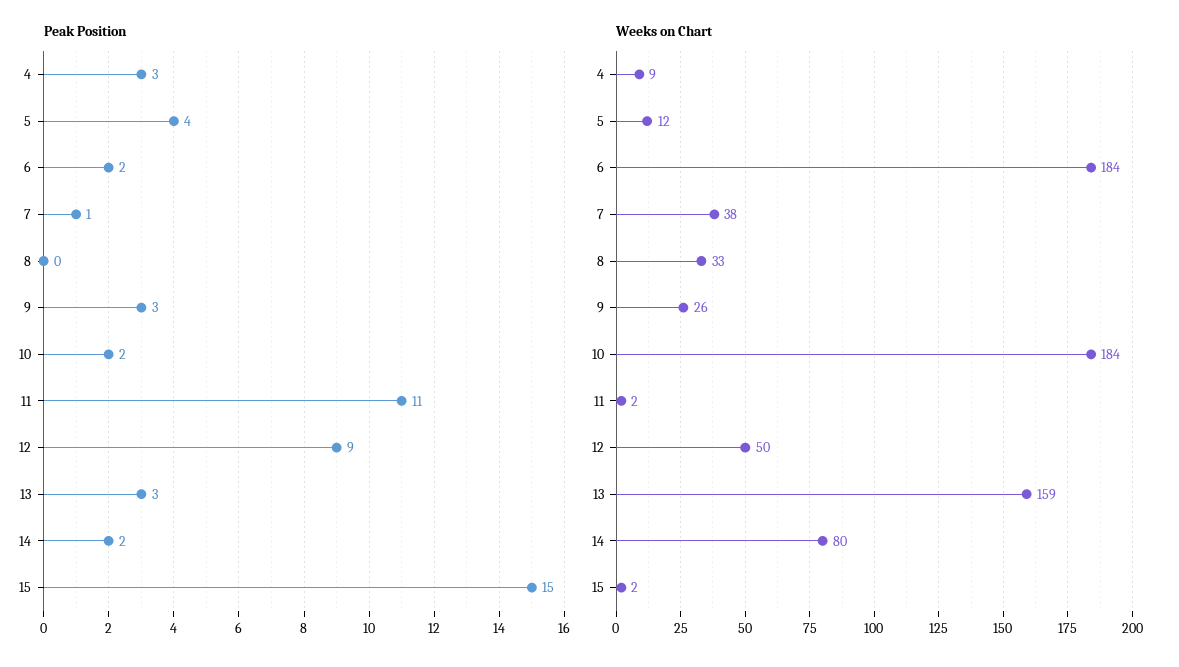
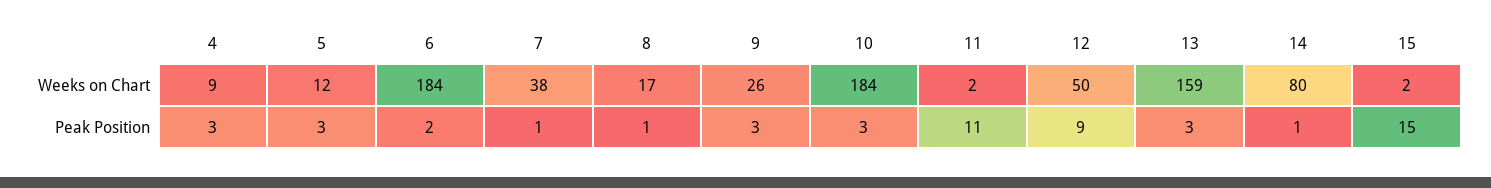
  {
    "Peak Position": {
      "4": 3,
-     "5": 4,
+     "5": 3,
      "6": 2,
      "7": 1,
-     "8": 0,
+     "8": 1,
      "9": 3,
-     "10": 2,
+     "10": 3,
      "11": 11,
      "12": 9,
      "13": 3,
-     "14": 2,
+     "14": 1,
      "15": 15
    },
    "Weeks on Chart": {
      "4": 9,
      "5": 12,
      "6": 184,
      "7": 38,
-     "8": 33,
+     "8": 17,
      "9": 26,
      "10": 184,
      "11": 2,
      "12": 50,
      "13": 159,
      "14": 80,
      "15": 2
    }
  }

